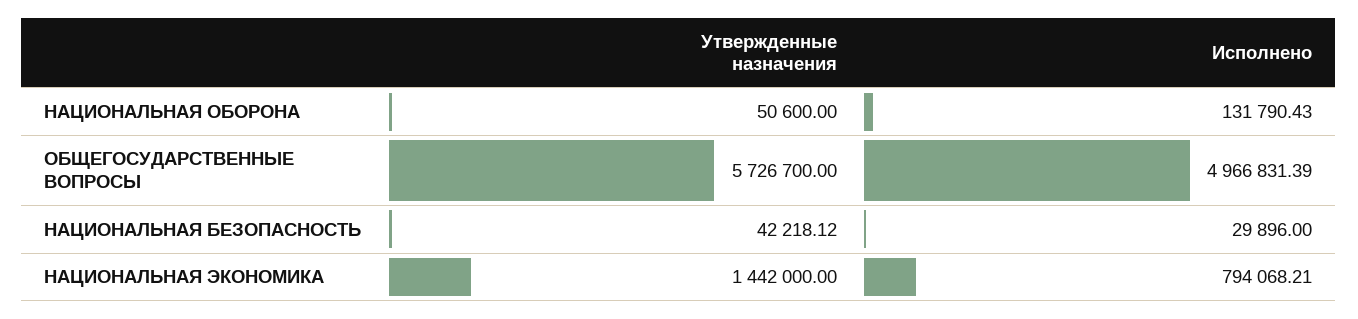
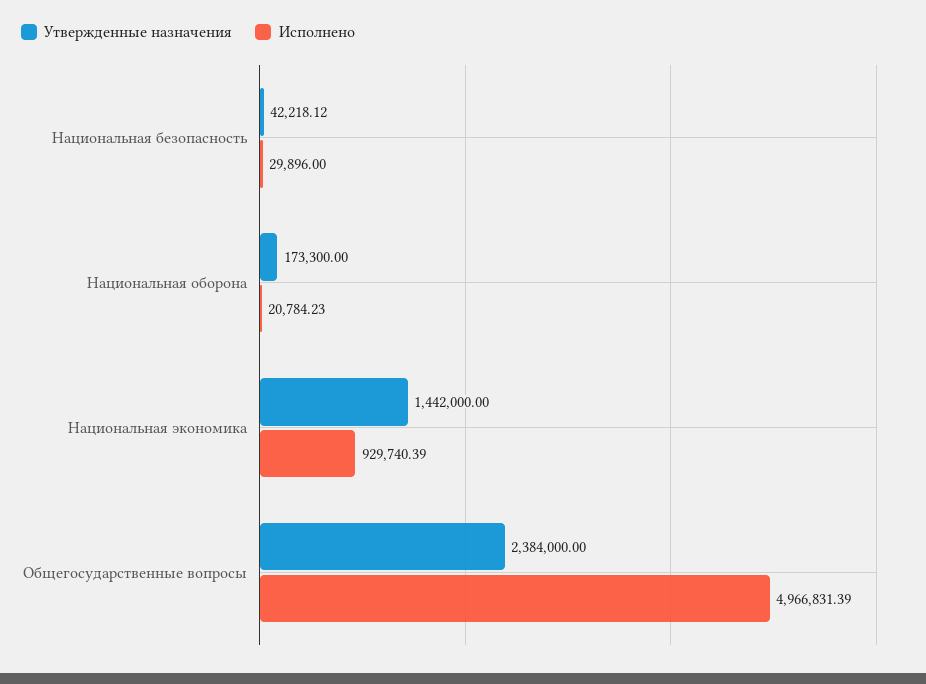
  {
    "Утвержденные назначения": {
-     "НАЦИОНАЛЬНАЯ ОБОРОНА": 50600,
+     "НАЦИОНАЛЬНАЯ ОБОРОНА": 173300,
-     "ОБЩЕГОСУДАРСТВЕННЫЕ ВОПРОСЫ": 5726700,
+     "ОБЩЕГОСУДАРСТВЕННЫЕ ВОПРОСЫ": 2384000,
      "НАЦИОНАЛЬНАЯ БЕЗОПАСНОСТЬ": 42218.12,
      "НАЦИОНАЛЬНАЯ ЭКОНОМИКА": 1442000
    },
    "Исполнено": {
-     "НАЦИОНАЛЬНАЯ ОБОРОНА": 131790.43,
+     "НАЦИОНАЛЬНАЯ ОБОРОНА": 20784.23,
      "ОБЩЕГОСУДАРСТВЕННЫЕ ВОПРОСЫ": 4966831.39,
      "НАЦИОНАЛЬНАЯ БЕЗОПАСНОСТЬ": 29896,
-     "НАЦИОНАЛЬНАЯ ЭКОНОМИКА": 794068.21
+     "НАЦИОНАЛЬНАЯ ЭКОНОМИКА": 929740.39
    }
  }

